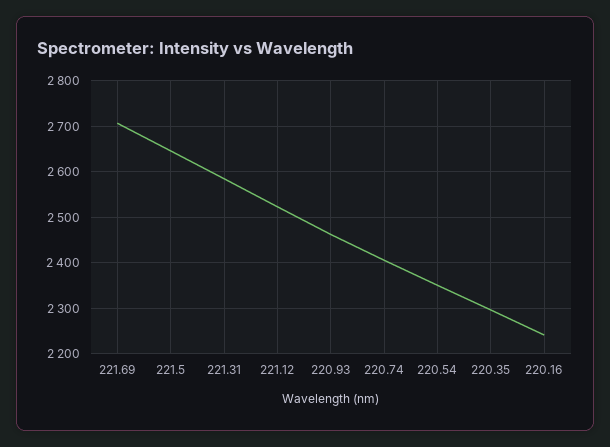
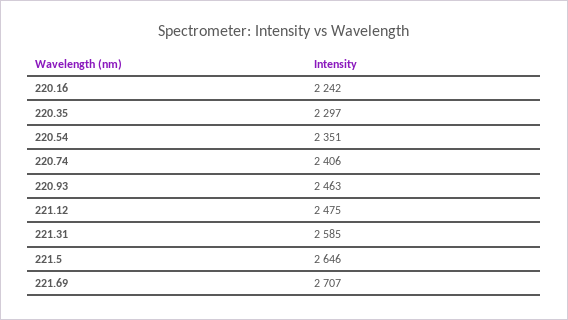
  {
    "221.69": 2707,
    "221.5": 2646,
    "221.31": 2585,
-   "221.12": 2520,
+   "221.12": 2475,
    "220.93": 2463,
    "220.74": 2406,
    "220.54": 2351,
    "220.35": 2297,
    "220.16": 2242
  }

